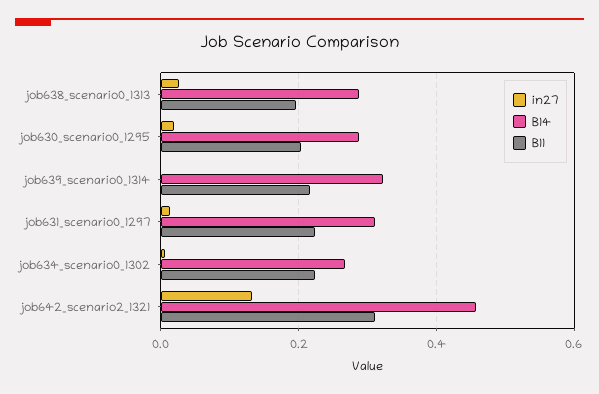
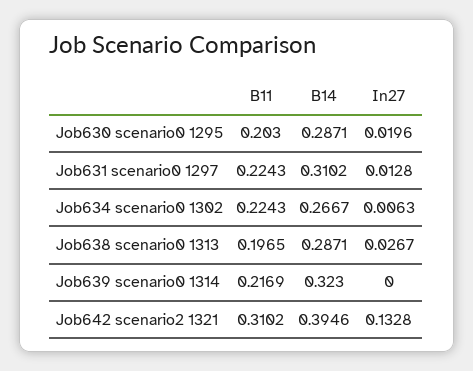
  {
    "in27": {
      "job638_scenario0_1313": 0.0267,
      "job630_scenario0_1295": 0.0196,
      "job639_scenario0_1314": 0,
      "job631_scenario0_1297": 0.0128,
      "job634_scenario0_1302": 0.0063,
      "job642_scenario2_1321": 0.1328
    },
    "B14": {
      "job638_scenario0_1313": 0.2871,
      "job630_scenario0_1295": 0.2871,
      "job639_scenario0_1314": 0.323,
      "job631_scenario0_1297": 0.3102,
      "job634_scenario0_1302": 0.2667,
-     "job642_scenario2_1321": 0.46
+     "job642_scenario2_1321": 0.3946
    },
    "B11": {
      "job638_scenario0_1313": 0.1965,
      "job630_scenario0_1295": 0.203,
      "job639_scenario0_1314": 0.2169,
      "job631_scenario0_1297": 0.2243,
      "job634_scenario0_1302": 0.2243,
      "job642_scenario2_1321": 0.3102
    }
  }

